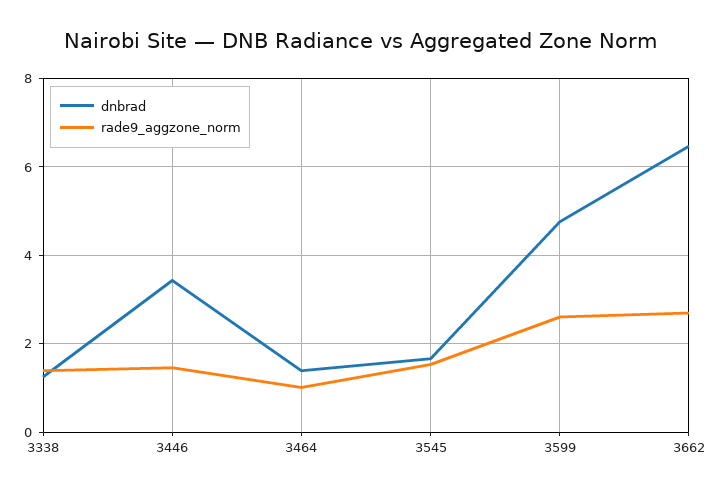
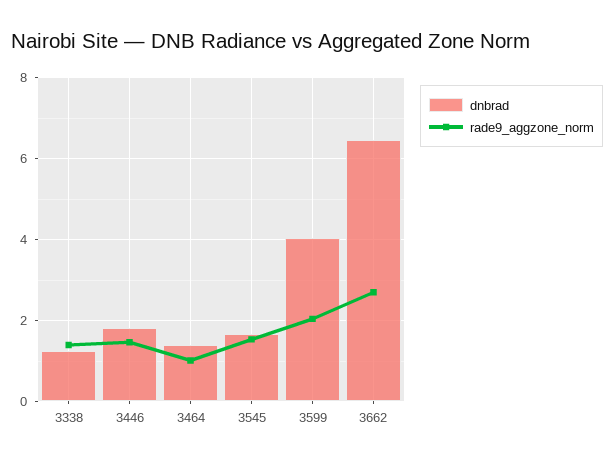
  {
    "dnbrad": {
      "3338": 1.2,
-     "3446": 3.4,
+     "3446": 1.8,
      "3464": 1.4,
      "3545": 1.6,
-     "3599": 4.8,
+     "3599": 4,
      "3662": 6.4
    },
    "rade9_aggzone_norm": {
      "3338": 1.4,
      "3446": 1.4,
      "3464": 1,
      "3545": 1.6,
-     "3599": 2.6,
+     "3599": 2,
      "3662": 2.6
    }
  }

